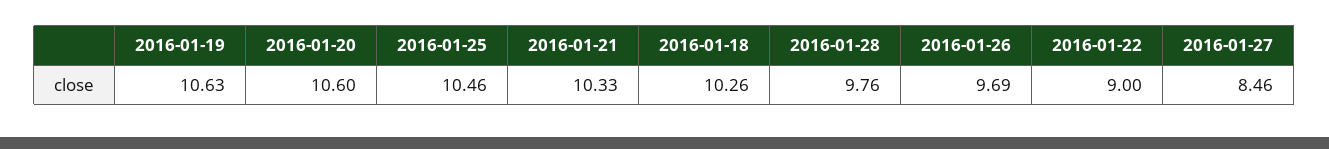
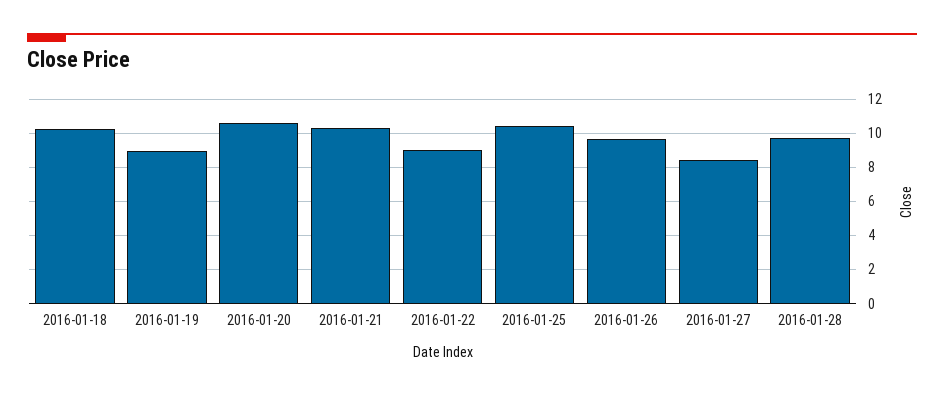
  {
-   "2016-01-19": 10.63,
+   "2016-01-19": 9,
    "2016-01-20": 10.6,
    "2016-01-25": 10.46,
    "2016-01-21": 10.33,
    "2016-01-18": 10.26,
    "2016-01-28": 9.76,
    "2016-01-26": 9.69,
    "2016-01-22": 9,
    "2016-01-27": 8.46
  }

